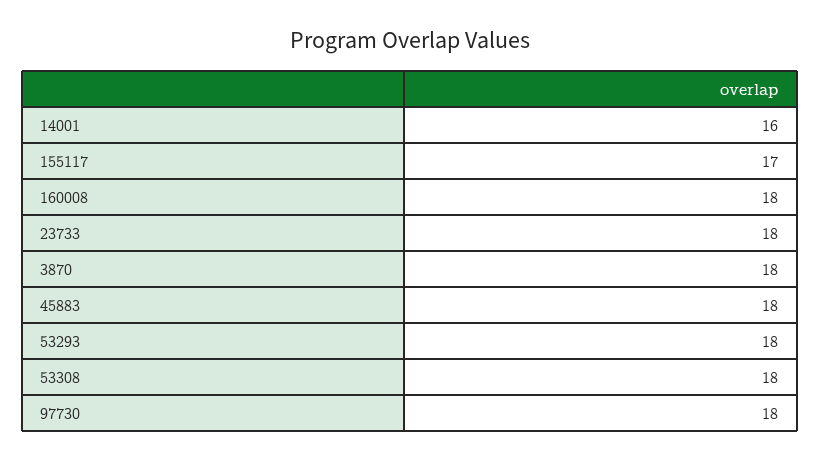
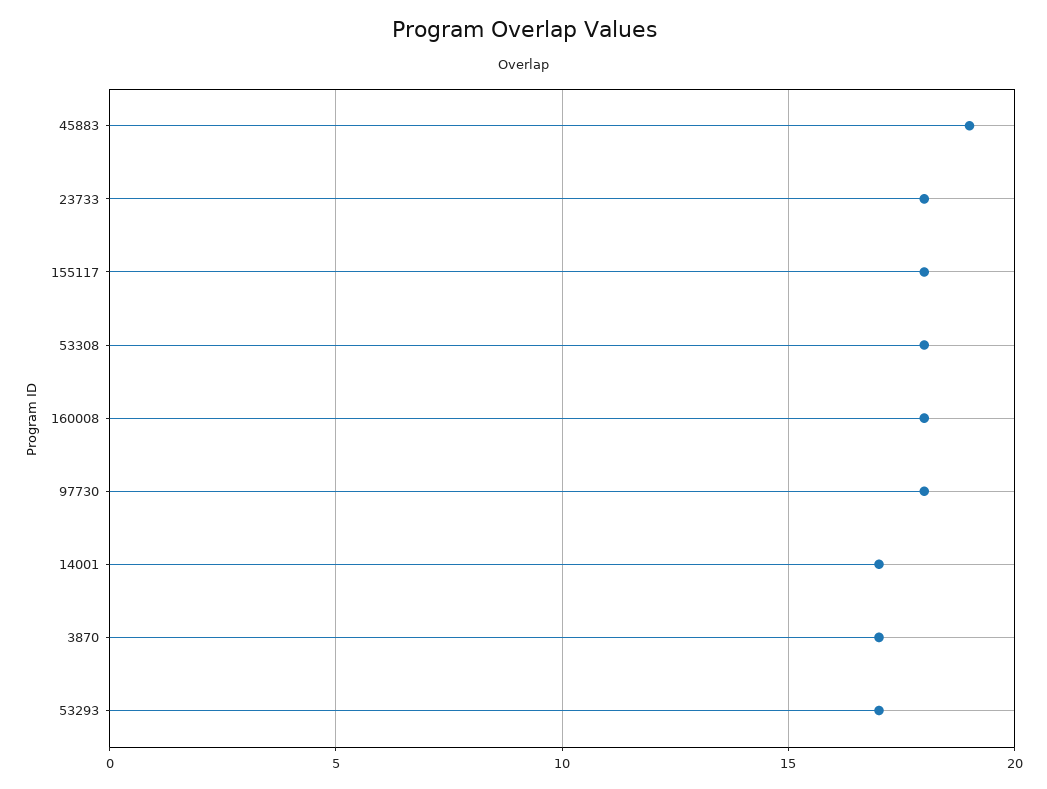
  {
-   "14001": 16,
+   "14001": 17,
-   "155117": 17,
+   "155117": 18,
    "160008": 18,
    "23733": 18,
-   "3870": 18,
+   "3870": 17,
-   "45883": 18,
+   "45883": 19,
-   "53293": 18,
+   "53293": 17,
    "53308": 18,
    "97730": 18
  }

